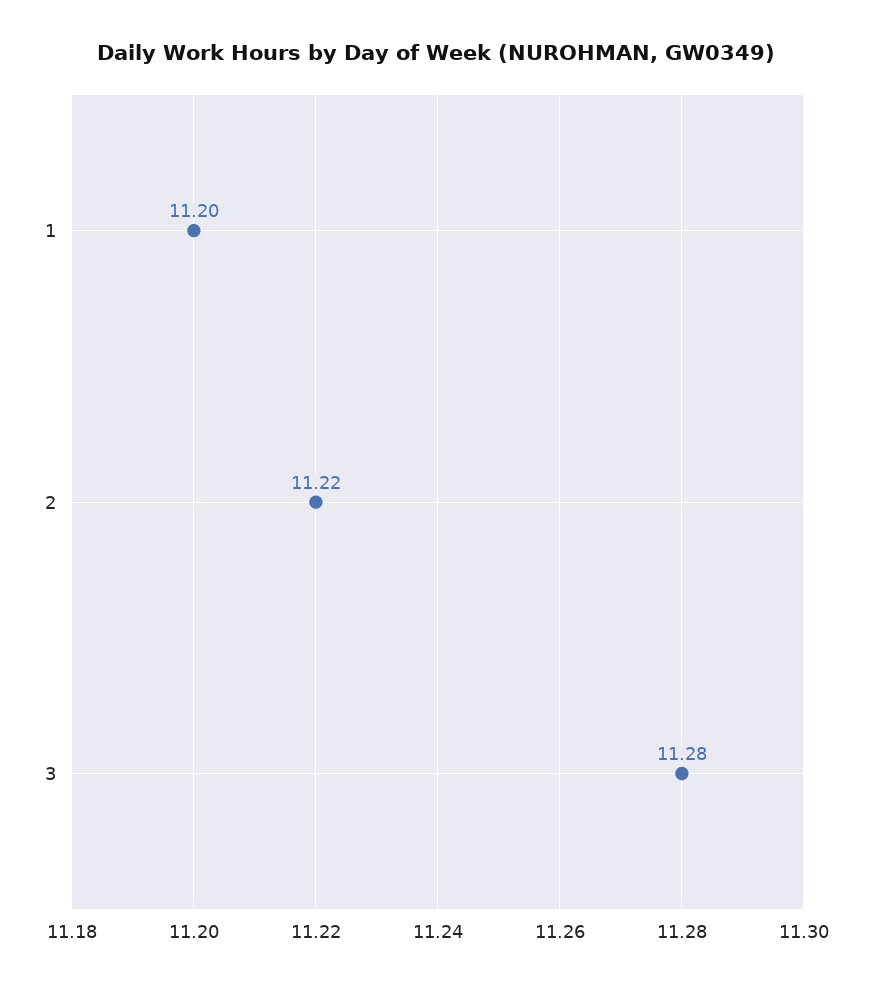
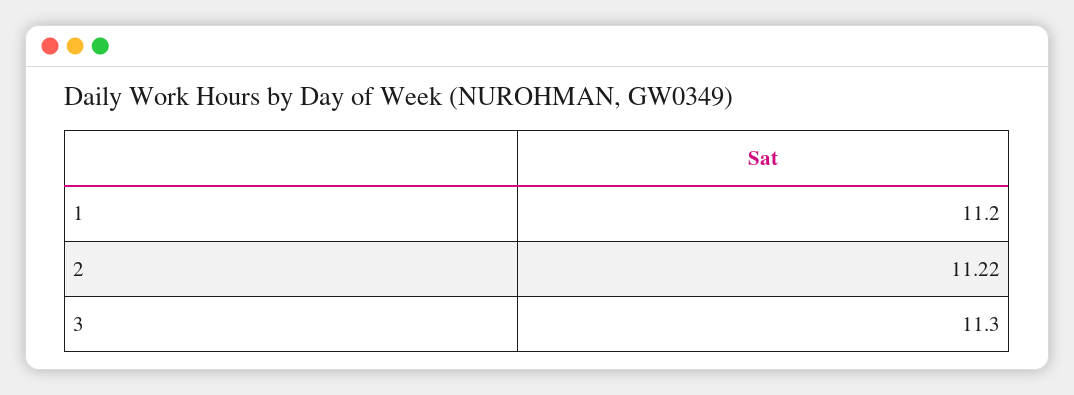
  {
    "1": 11.2,
    "2": 11.22,
-   "3": 11.28
+   "3": 11.3
  }

